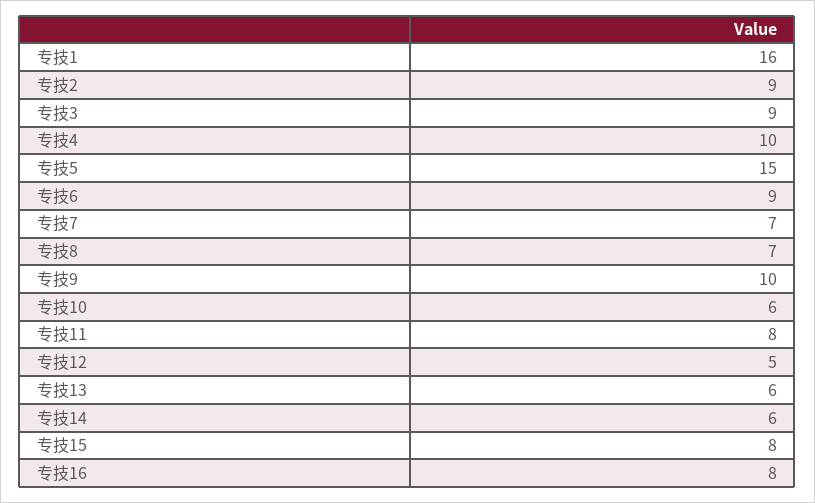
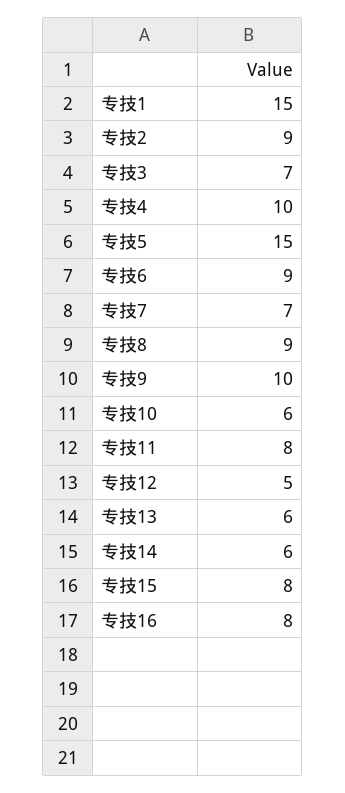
  {
-   "专技1": 16,
+   "专技1": 15,
    "专技2": 9,
-   "专技3": 9,
+   "专技3": 7,
    "专技4": 10,
    "专技5": 15,
    "专技6": 9,
    "专技7": 7,
-   "专技8": 7,
+   "专技8": 9,
    "专技9": 10,
    "专技10": 6,
    "专技11": 8,
    "专技12": 5,
    "专技13": 6,
    "专技14": 6,
    "专技15": 8,
    "专技16": 8
  }

